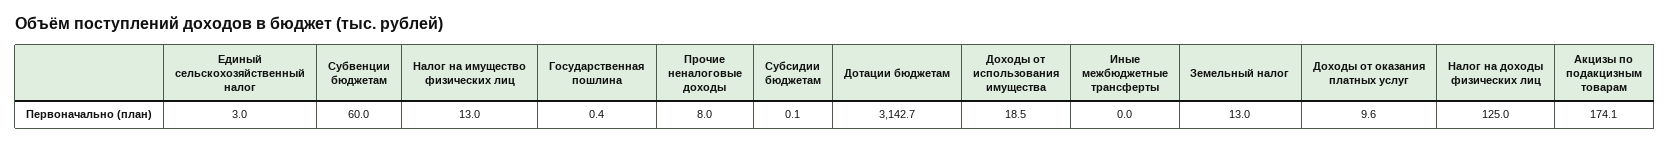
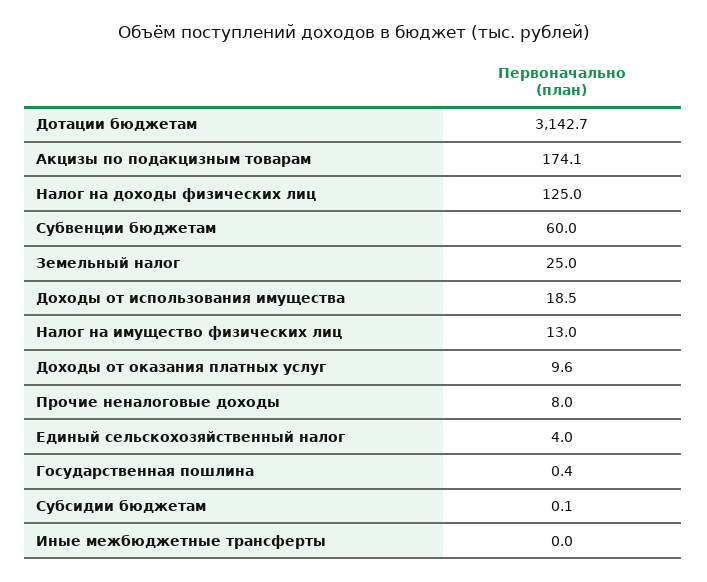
  {
-   "Единый сельскохозяйственный налог": 3,
+   "Единый сельскохозяйственный налог": 4,
    "Субвенции бюджетам": 60,
    "Налог на имущество физических лиц": 13,
    "Государственная пошлина": 0.4,
    "Прочие неналоговые доходы": 8,
    "Субсидии бюджетам": 0.1,
    "Дотации бюджетам": 3142.7,
    "Доходы от использования имущества": 18.5,
    "Иные межбюджетные трансферты": 0,
-   "Земельный налог": 13,
+   "Земельный налог": 25,
    "Доходы от оказания платных услуг": 9.6,
    "Налог на доходы физических лиц": 125,
    "Акцизы по подакцизным товарам": 174.1
  }

